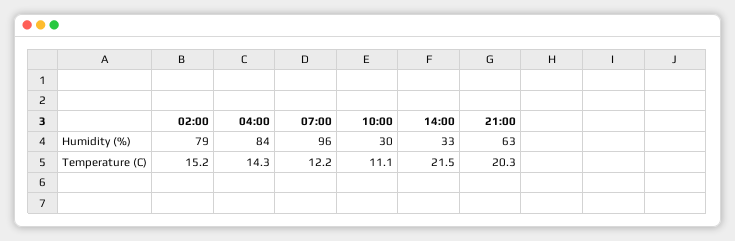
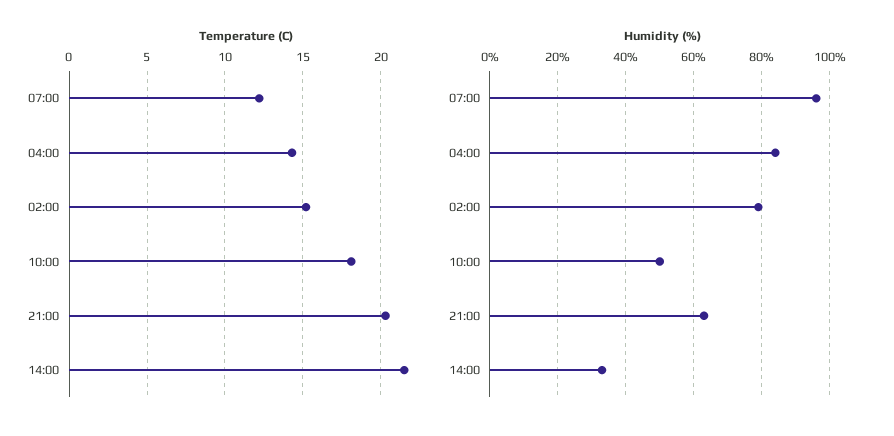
  {
    "Humidity (%)": {
      "02:00": 79,
      "04:00": 84,
      "07:00": 96,
-     "10:00": 30,
+     "10:00": 50,
      "14:00": 33,
      "21:00": 63
    },
    "Temperature (C)": {
      "02:00": 15.2,
      "04:00": 14.3,
      "07:00": 12.2,
-     "10:00": 11.1,
+     "10:00": 18,
      "14:00": 21.5,
      "21:00": 20.3
    }
  }

